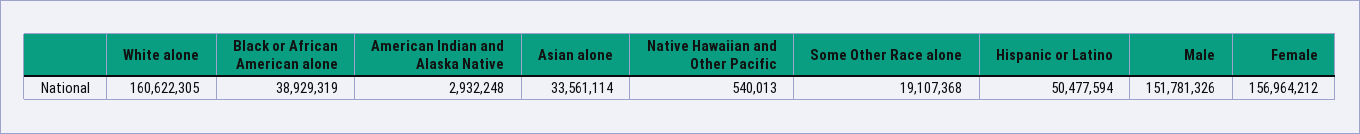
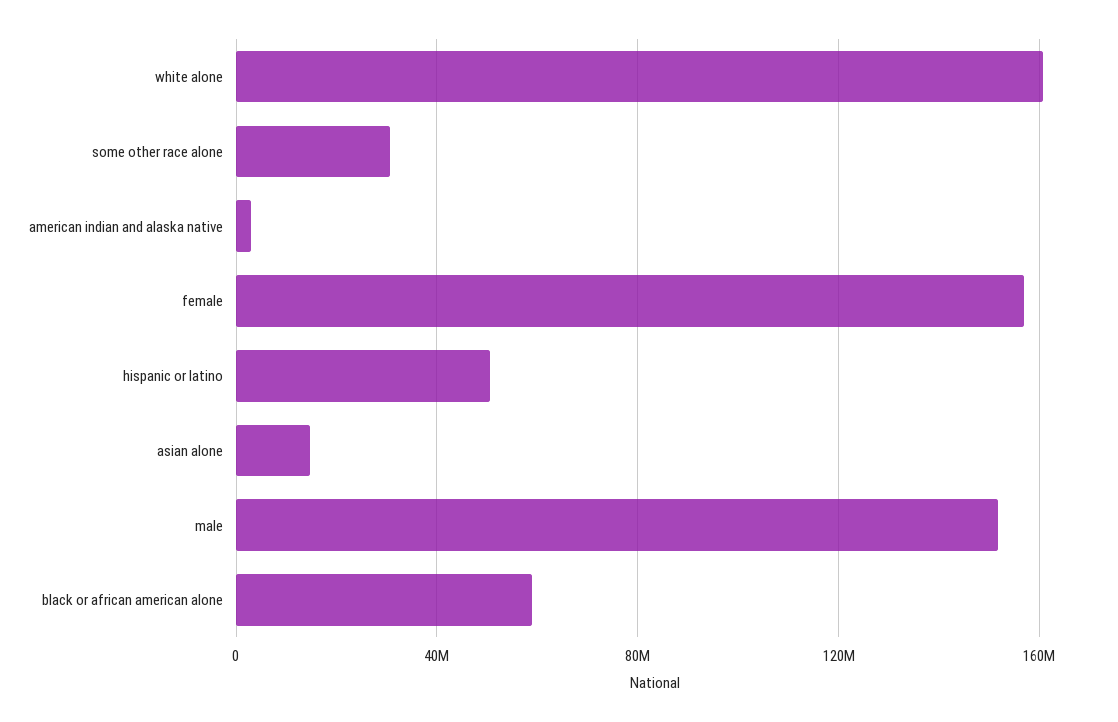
  {
    "White alone": 160622305,
-   "Black or African American alone": 38929319,
+   "Black or African American alone": 60000000,
    "American Indian and Alaska Native": 2932248,
-   "Asian alone": 33561114,
+   "Asian alone": 15000000,
-   "Native Hawaiian and Other Pacific": 540013,
-   "Some Other Race alone": 19107368,
+   "Some Other Race alone": 30000000,
    "Hispanic or Latino": 50477594,
    "Male": 151781326,
    "Female": 156964212
  }

